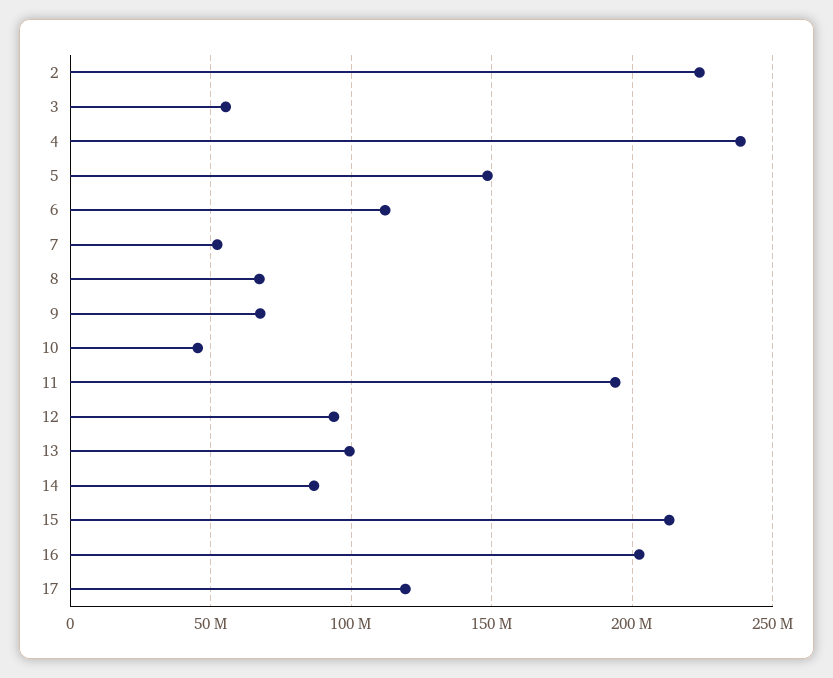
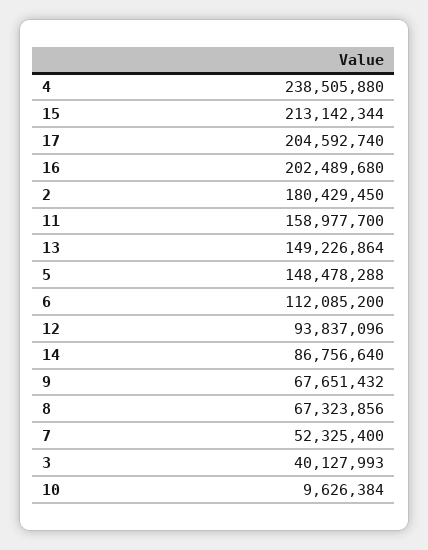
  {
-   "2": 225000000,
+   "2": 180429450,
-   "3": 55000000,
+   "3": 40127993,
    "4": 238505880,
    "5": 148478288,
    "6": 112085200,
    "7": 52325400,
    "8": 67323856,
    "9": 67651432,
-   "10": 45000000,
+   "10": 9626384,
-   "11": 195000000,
+   "11": 158977700,
    "12": 93837096,
-   "13": 100000000,
+   "13": 149226864,
    "14": 86756640,
    "15": 213142344,
    "16": 202489680,
-   "17": 120000000
+   "17": 204592740
  }

